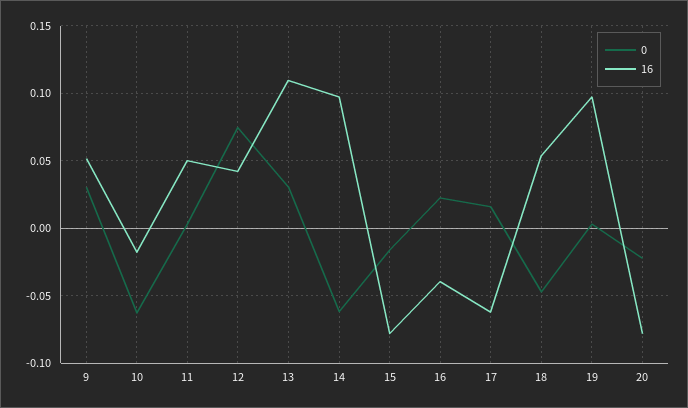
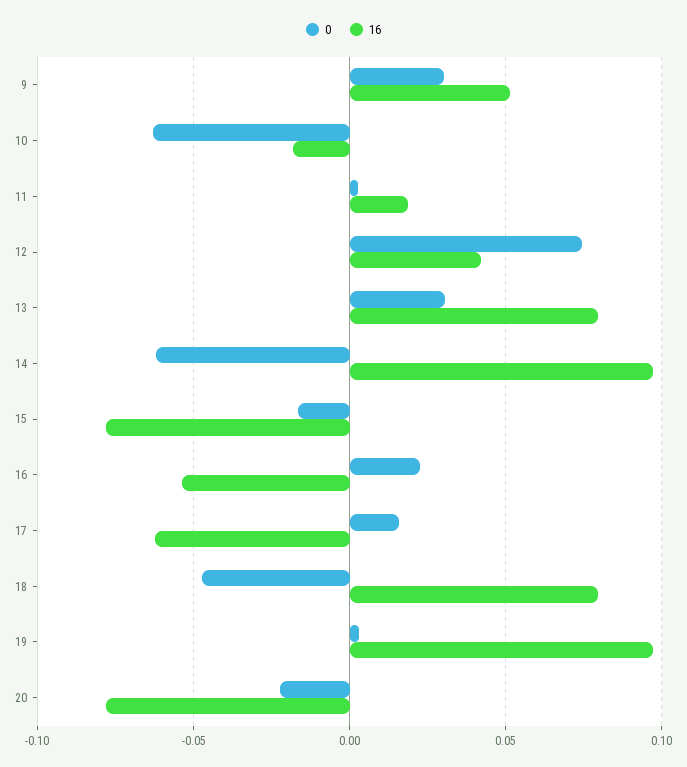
  {
    "0": {
      "9": 0.03,
      "10": -0.065,
      "11": 0.005,
      "12": 0.075,
      "13": 0.03,
      "14": -0.06,
      "15": -0.015,
      "16": 0.02,
      "17": 0.015,
      "18": -0.045,
      "19": 0.005,
      "20": -0.02
    },
    "16": {
      "9": 0.05,
      "10": -0.02,
-     "11": 0.05,
+     "11": 0.02,
      "12": 0.04,
-     "13": 0.11,
+     "13": 0.08,
      "14": 0.095,
      "15": -0.08,
-     "16": -0.04,
+     "16": -0.055,
      "17": -0.06,
-     "18": 0.055,
+     "18": 0.08,
      "19": 0.095,
      "20": -0.08
    }
  }

